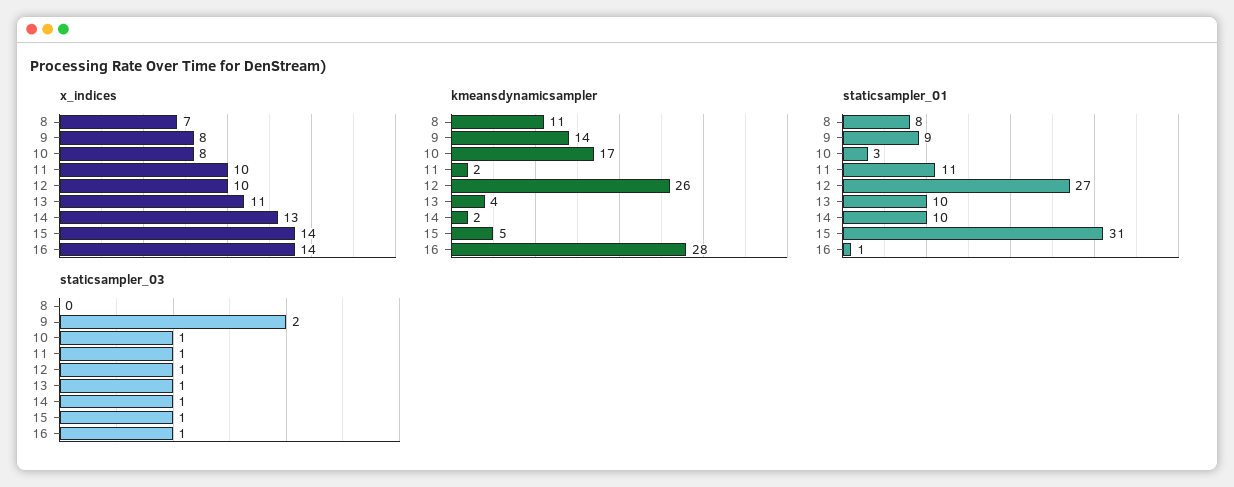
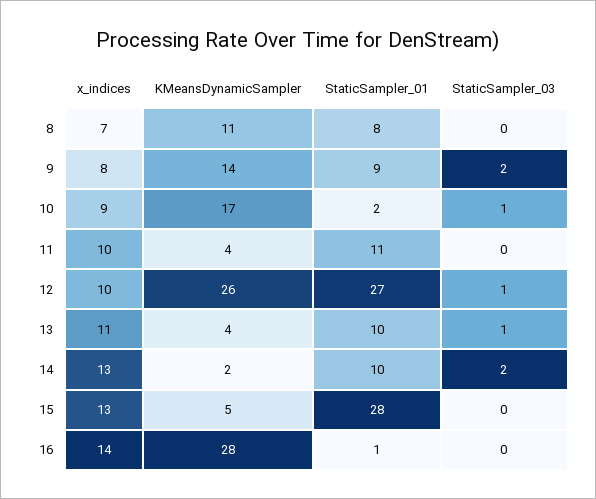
  {
    "x_indices": {
      "8": 7,
      "9": 8,
-     "10": 8,
+     "10": 9,
      "11": 10,
      "12": 10,
      "13": 11,
      "14": 13,
-     "15": 14,
+     "15": 13,
      "16": 14
    },
    "kmeansdynamicsampler": {
      "8": 11,
      "9": 14,
      "10": 17,
-     "11": 2,
+     "11": 4,
      "12": 26,
      "13": 4,
      "14": 2,
      "15": 5,
      "16": 28
    },
    "staticsampler_01": {
      "8": 8,
      "9": 9,
-     "10": 3,
+     "10": 2,
      "11": 11,
      "12": 27,
      "13": 10,
      "14": 10,
-     "15": 31,
+     "15": 28,
      "16": 1
    },
    "staticsampler_03": {
      "8": 0,
      "9": 2,
      "10": 1,
-     "11": 1,
+     "11": 0,
      "12": 1,
      "13": 1,
-     "14": 1,
+     "14": 2,
-     "15": 1,
+     "15": 0,
-     "16": 1
+     "16": 0
    }
  }

